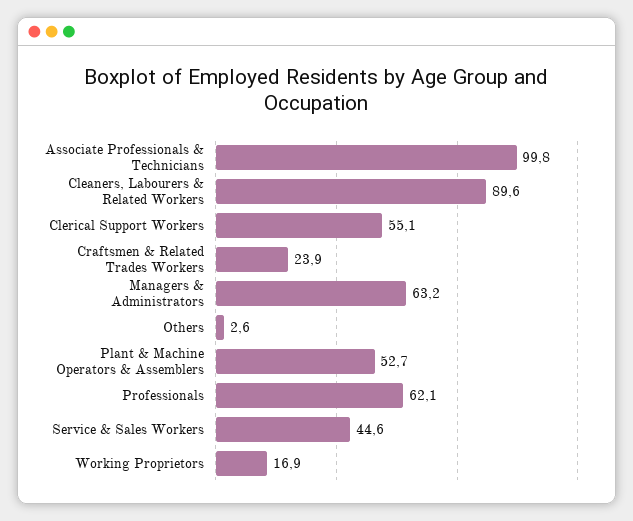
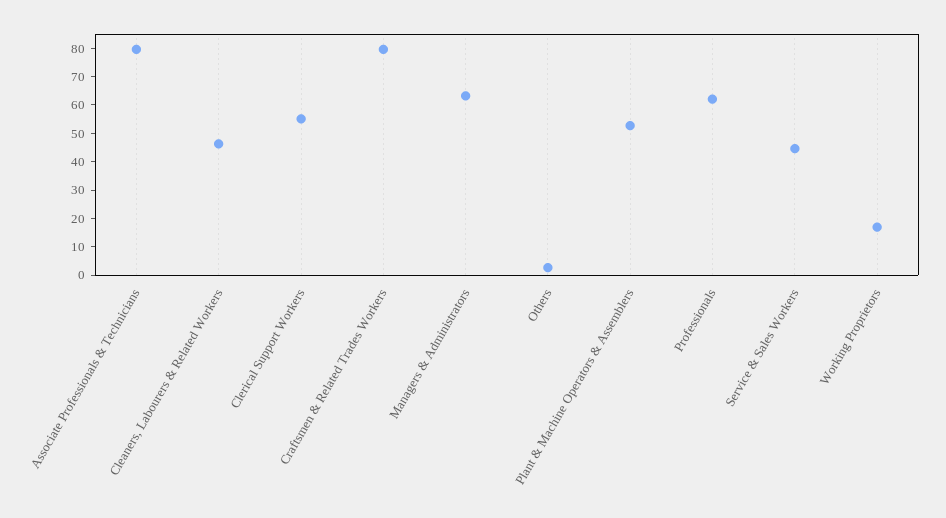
  {
-   "Associate Professionals & Technicians": 99.8,
+   "Associate Professionals & Technicians": 80,
-   "Cleaners, Labourers & Related Workers": 89.6,
+   "Cleaners, Labourers & Related Workers": 45,
    "Clerical Support Workers": 55.1,
-   "Craftsmen & Related Trades Workers": 23.9,
+   "Craftsmen & Related Trades Workers": 80,
    "Managers & Administrators": 63.2,
    "Others": 2.6,
    "Plant & Machine Operators & Assemblers": 52.7,
    "Professionals": 62.1,
    "Service & Sales Workers": 44.6,
    "Working Proprietors": 16.9
  }

